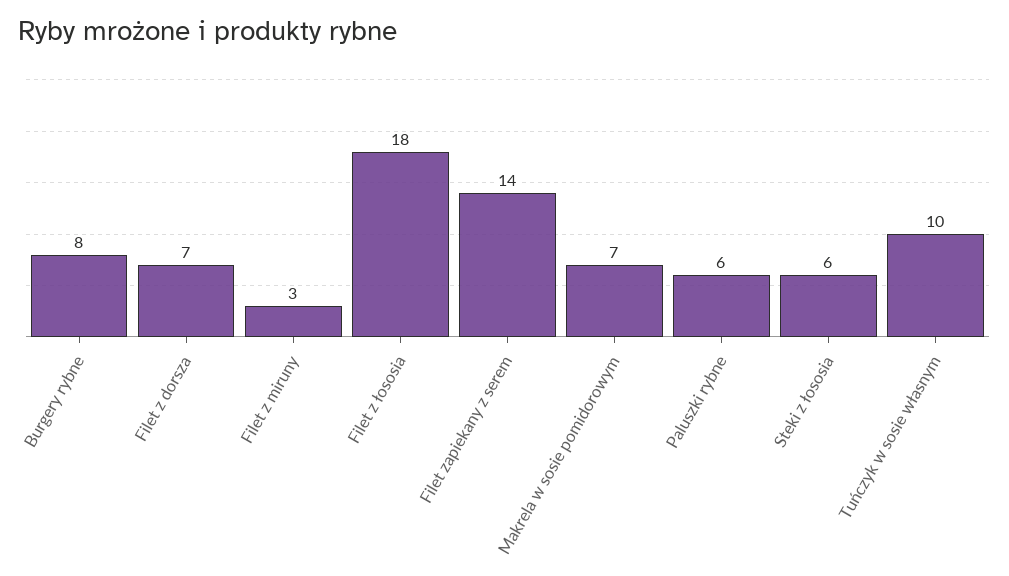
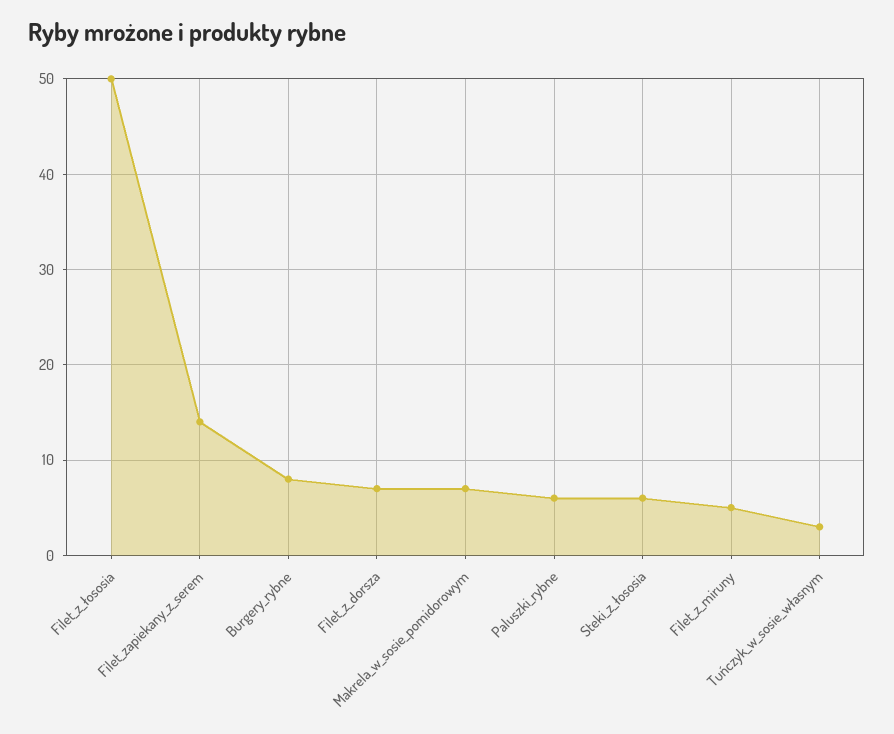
  {
    "Burgery rybne": 8,
    "Filet z dorsza": 7,
-   "Filet z miruny": 3,
+   "Filet z miruny": 5,
-   "Filet z łososia": 18,
+   "Filet z łososia": 50,
    "Filet zapiekany z serem": 14,
    "Makrela w sosie pomidorowym": 7,
    "Paluszki rybne": 6,
    "Steki z łososia": 6,
-   "Tuńczyk w sosie własnym": 10
+   "Tuńczyk w sosie własnym": 3
  }

